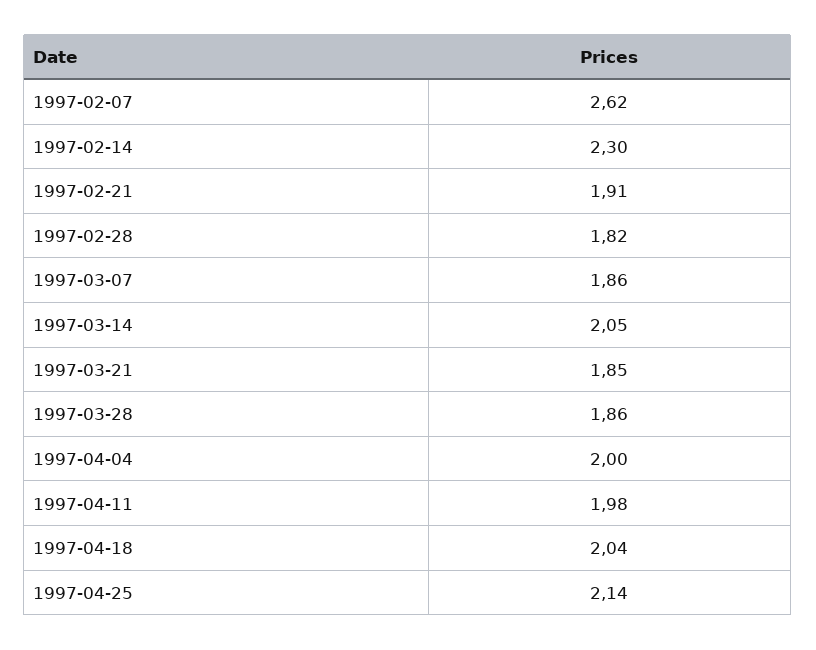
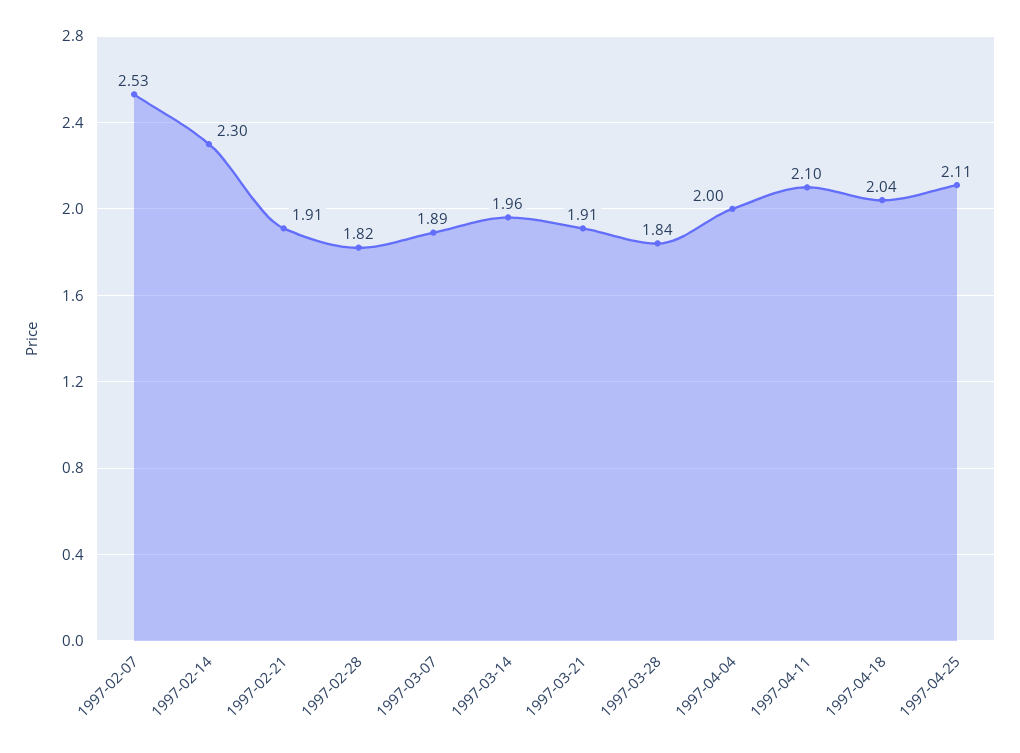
  {
-   "1997-02-07": 2.62,
+   "1997-02-07": 2.53,
    "1997-02-14": 2.3,
    "1997-02-21": 1.91,
    "1997-02-28": 1.82,
-   "1997-03-07": 1.86,
+   "1997-03-07": 1.89,
-   "1997-03-14": 2.05,
+   "1997-03-14": 1.96,
-   "1997-03-21": 1.85,
+   "1997-03-21": 1.91,
-   "1997-03-28": 1.86,
+   "1997-03-28": 1.84,
    "1997-04-04": 2,
-   "1997-04-11": 1.98,
+   "1997-04-11": 2.1,
    "1997-04-18": 2.04,
-   "1997-04-25": 2.14
+   "1997-04-25": 2.11
  }

